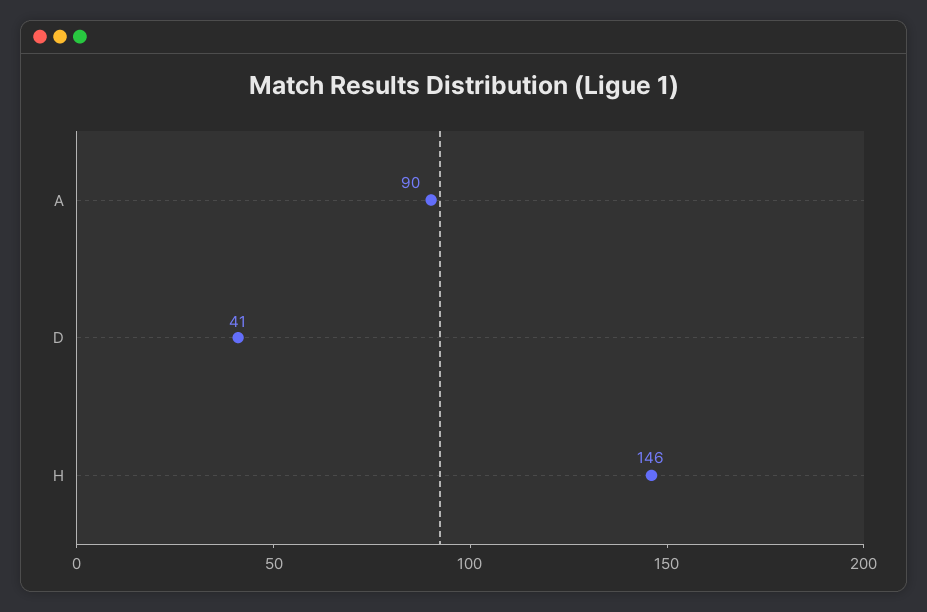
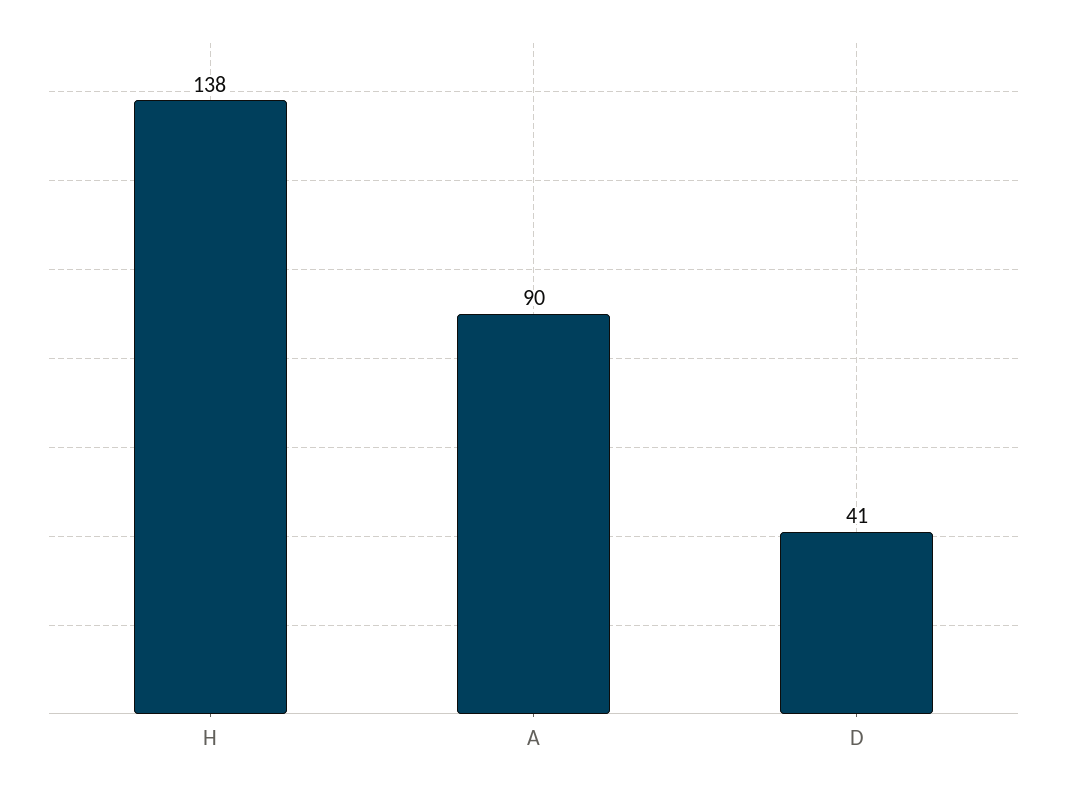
  {
    "A": 90,
    "D": 41,
-   "H": 146
+   "H": 138
  }

